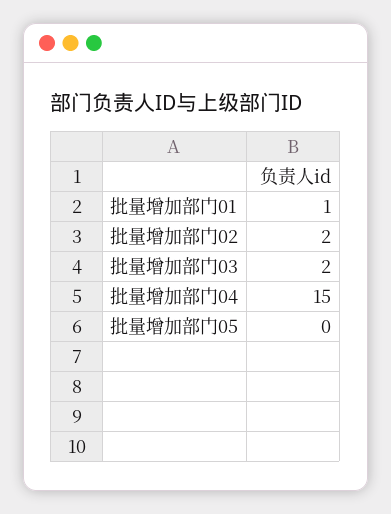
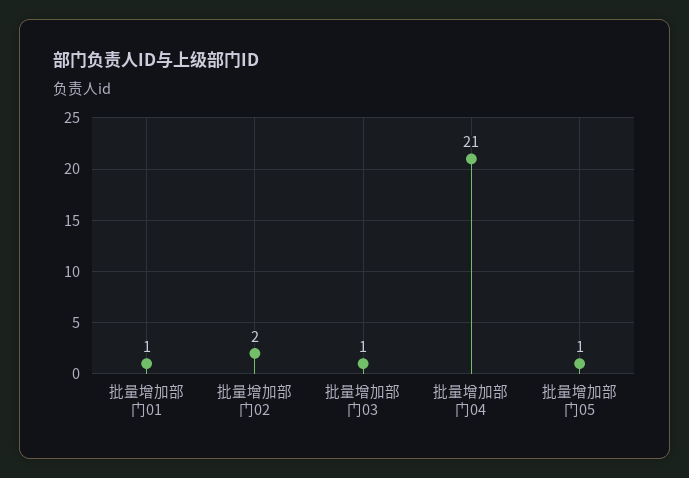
  {
    "批量增加部门01": 1,
    "批量增加部门02": 2,
-   "批量增加部门03": 2,
+   "批量增加部门03": 1,
-   "批量增加部门04": 15,
+   "批量增加部门04": 21,
-   "批量增加部门05": 0
+   "批量增加部门05": 1
  }

